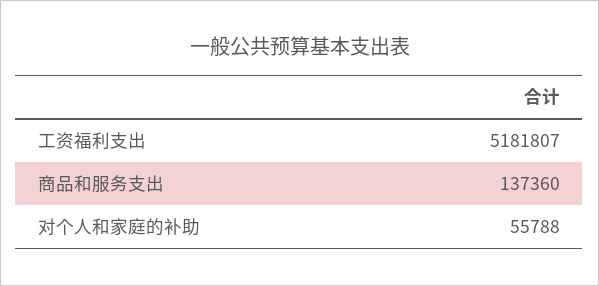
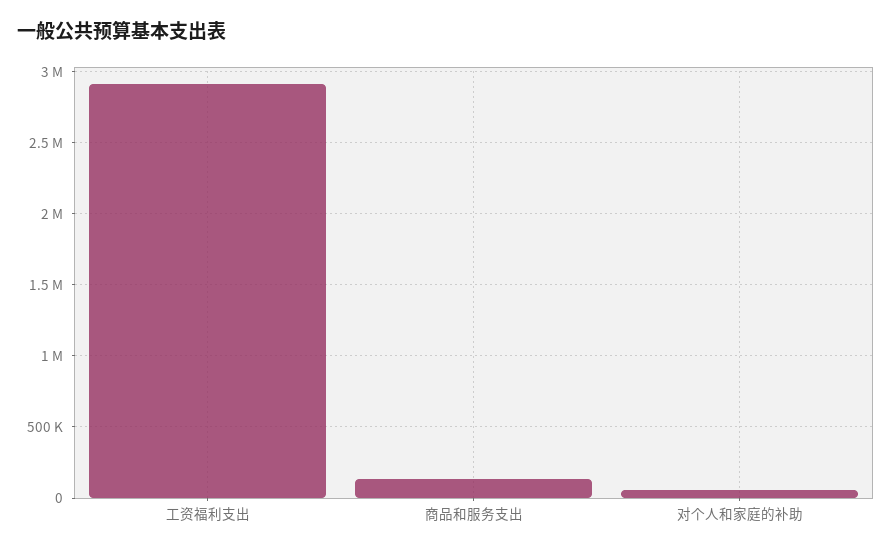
  {
-   "工资福利支出": 5181807,
+   "工资福利支出": 2900000,
    "商品和服务支出": 137360,
    "对个人和家庭的补助": 55788
  }

